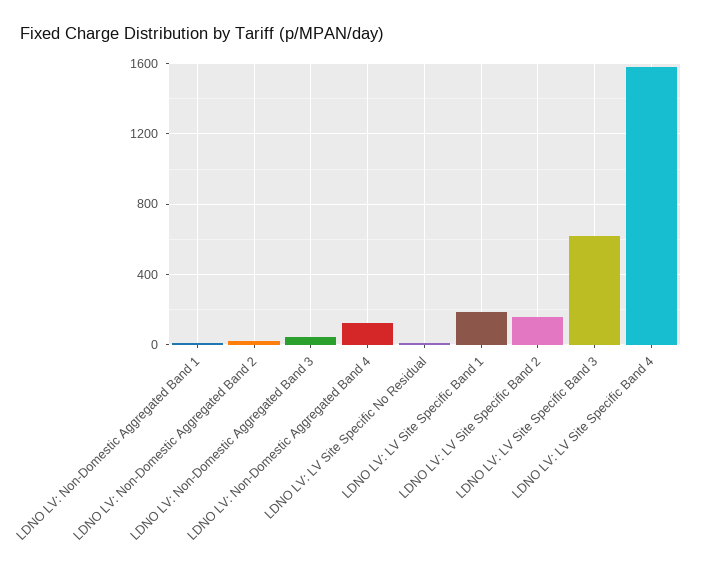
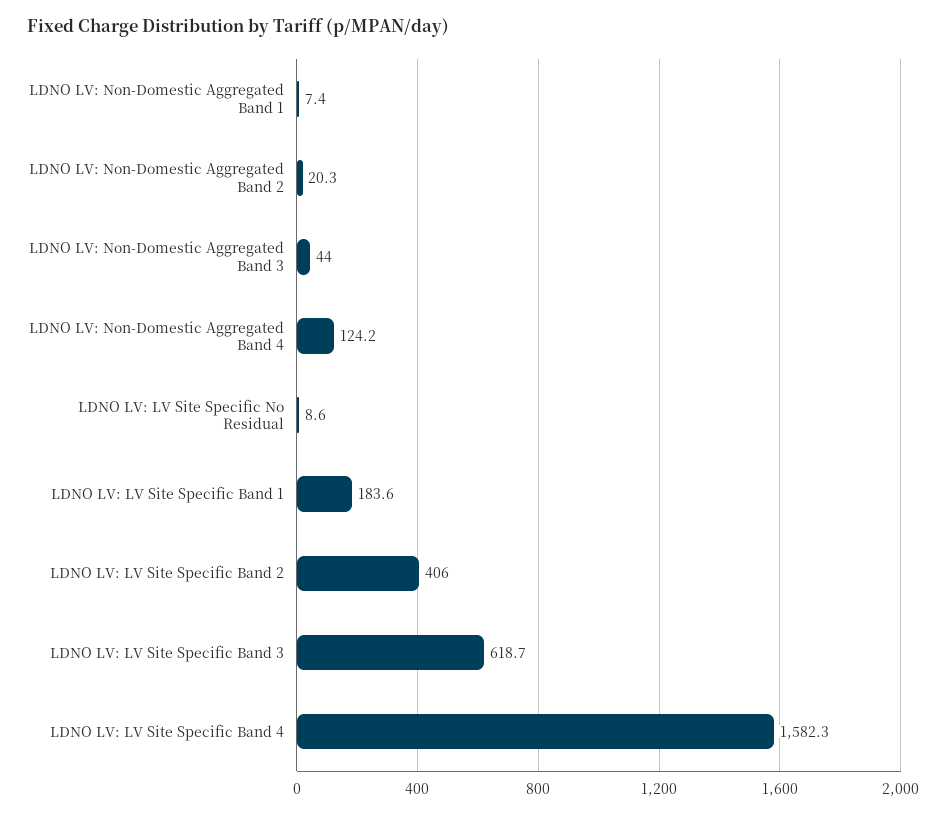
  {
    "LDNO LV: Non-Domestic Aggregated Band 1": 7.4,
    "LDNO LV: Non-Domestic Aggregated Band 2": 20.3,
    "LDNO LV: Non-Domestic Aggregated Band 3": 44,
    "LDNO LV: Non-Domestic Aggregated Band 4": 124.2,
    "LDNO LV: LV Site Specific No Residual": 8.6,
    "LDNO LV: LV Site Specific Band 1": 183.6,
-   "LDNO LV: LV Site Specific Band 2": 150,
+   "LDNO LV: LV Site Specific Band 2": 406,
    "LDNO LV: LV Site Specific Band 3": 618.7,
    "LDNO LV: LV Site Specific Band 4": 1582.3
  }

